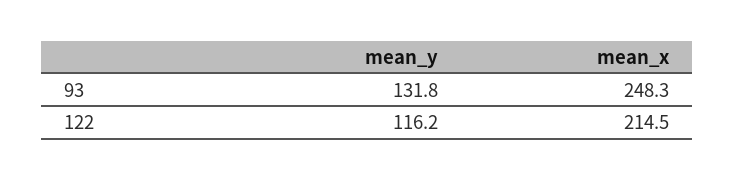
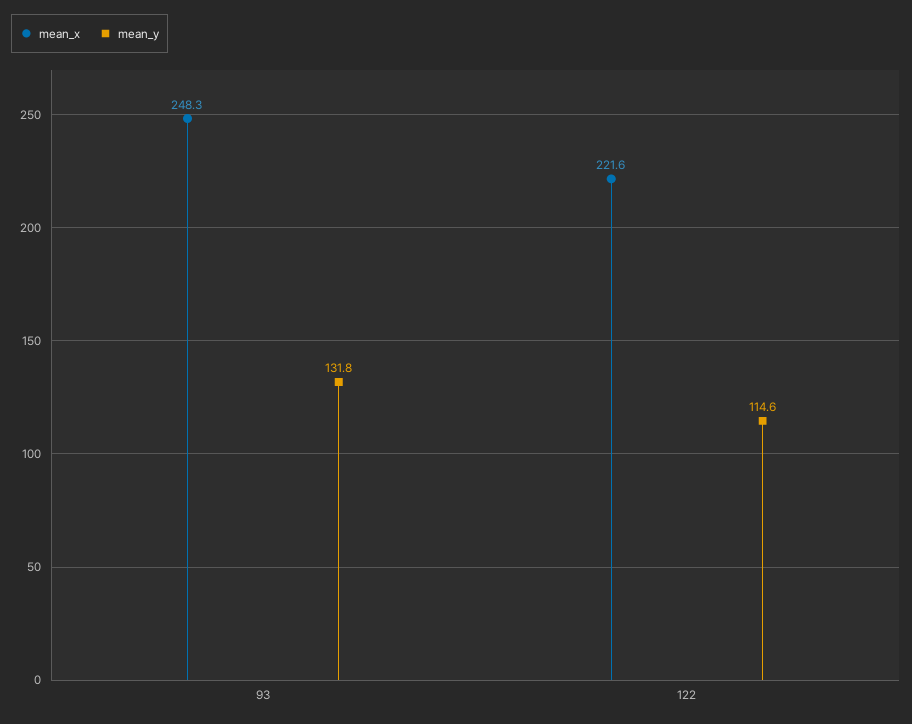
  {
    "mean_y": {
      "93": 131.8,
-     "122": 116.2
+     "122": 114.6
    },
    "mean_x": {
      "93": 248.3,
-     "122": 214.5
+     "122": 221.6
    }
  }

